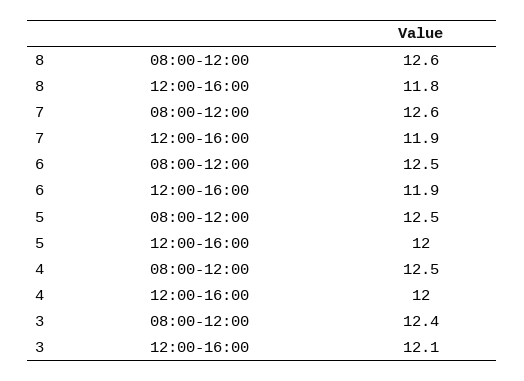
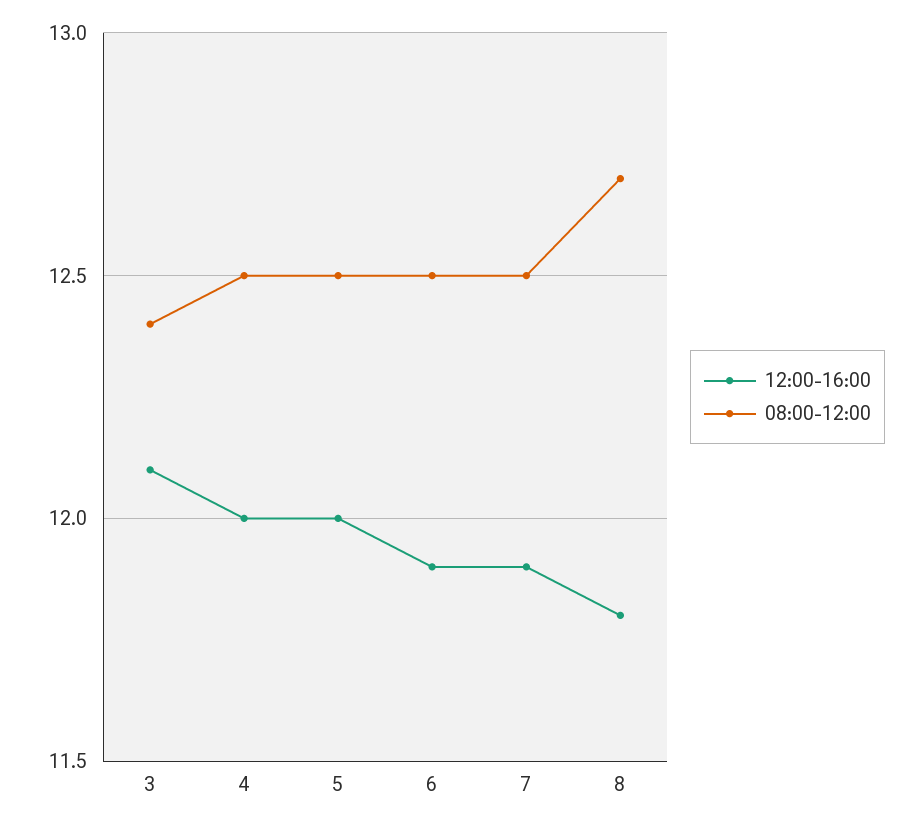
  {
    "08:00-12:00": {
-     "8": 12.6,
+     "8": 12.7,
-     "7": 12.6,
+     "7": 12.5,
      "6": 12.5,
      "5": 12.5,
      "4": 12.5,
      "3": 12.4
    },
    "12:00-16:00": {
      "8": 11.8,
      "7": 11.9,
      "6": 11.9,
      "5": 12,
      "4": 12,
      "3": 12.1
    }
  }

